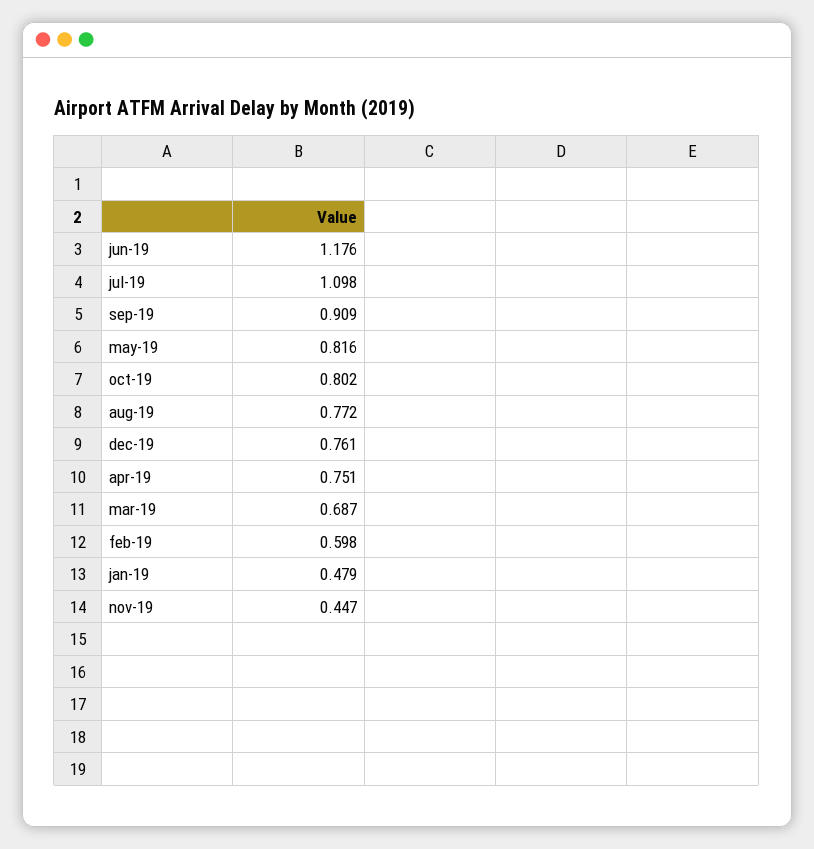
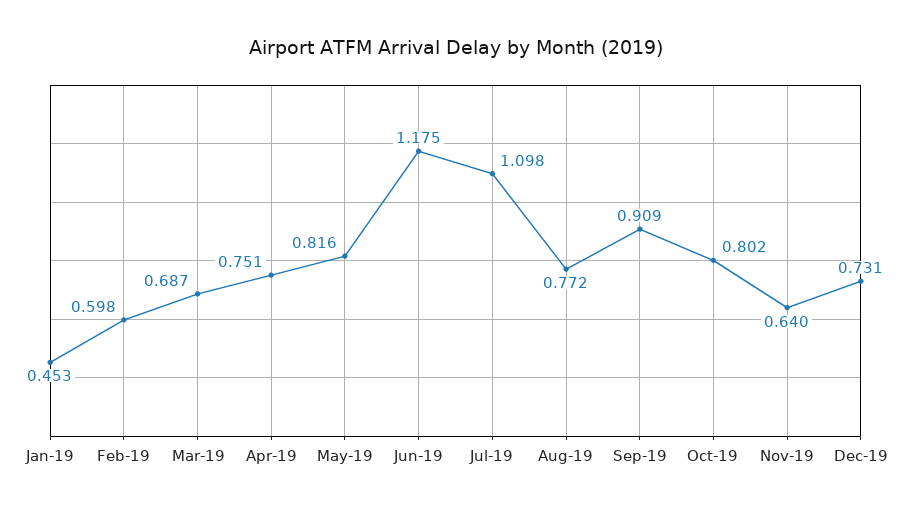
  {
-   "jun-19": 1.176,
+   "jun-19": 1.175,
    "jul-19": 1.098,
    "sep-19": 0.909,
    "may-19": 0.816,
    "oct-19": 0.802,
    "aug-19": 0.772,
-   "dec-19": 0.761,
+   "dec-19": 0.731,
    "apr-19": 0.751,
    "mar-19": 0.687,
    "feb-19": 0.598,
-   "jan-19": 0.479,
+   "jan-19": 0.453,
-   "nov-19": 0.447
+   "nov-19": 0.64
  }

